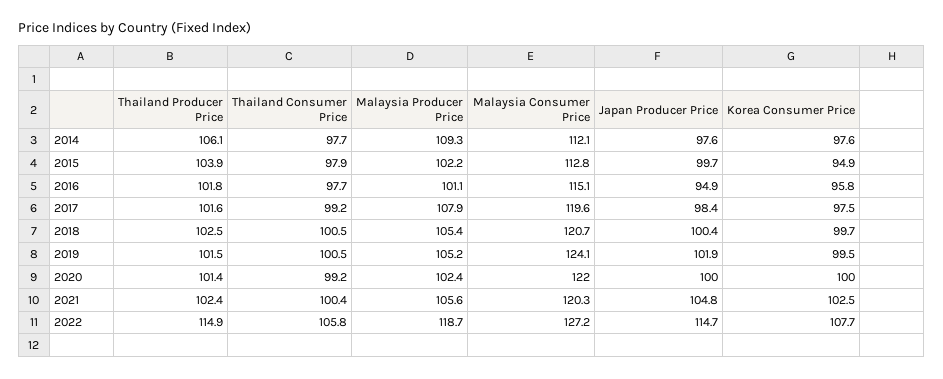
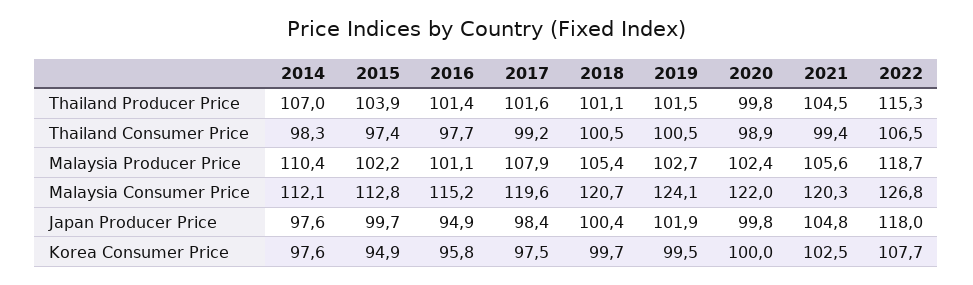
  {
    "Thailand Producer Price": {
-     "2014": 106.1,
+     "2014": 107,
      "2015": 103.9,
-     "2016": 101.8,
+     "2016": 101.4,
      "2017": 101.6,
-     "2018": 102.5,
+     "2018": 101.1,
      "2019": 101.5,
-     "2020": 101.4,
+     "2020": 99.8,
-     "2021": 102.4,
+     "2021": 104.5,
-     "2022": 114.9
+     "2022": 115.3
    },
    "Thailand Consumer Price": {
-     "2014": 97.7,
+     "2014": 98.3,
-     "2015": 97.9,
+     "2015": 97.4,
      "2016": 97.7,
      "2017": 99.2,
      "2018": 100.5,
      "2019": 100.5,
-     "2020": 99.2,
+     "2020": 98.9,
-     "2021": 100.4,
+     "2021": 99.4,
-     "2022": 105.8
+     "2022": 106.5
    },
    "Malaysia Producer Price": {
-     "2014": 109.3,
+     "2014": 110.4,
      "2015": 102.2,
      "2016": 101.1,
      "2017": 107.9,
      "2018": 105.4,
-     "2019": 105.2,
+     "2019": 102.7,
      "2020": 102.4,
      "2021": 105.6,
      "2022": 118.7
    },
    "Malaysia Consumer Price": {
      "2014": 112.1,
      "2015": 112.8,
-     "2016": 115.1,
+     "2016": 115.2,
      "2017": 119.6,
      "2018": 120.7,
      "2019": 124.1,
      "2020": 122,
      "2021": 120.3,
-     "2022": 127.2
+     "2022": 126.8
    },
    "Japan Producer Price": {
      "2014": 97.6,
      "2015": 99.7,
      "2016": 94.9,
      "2017": 98.4,
      "2018": 100.4,
      "2019": 101.9,
-     "2020": 100,
+     "2020": 99.8,
      "2021": 104.8,
-     "2022": 114.7
+     "2022": 118
    },
    "Korea Consumer Price": {
      "2014": 97.6,
      "2015": 94.9,
      "2016": 95.8,
      "2017": 97.5,
      "2018": 99.7,
      "2019": 99.5,
      "2020": 100,
      "2021": 102.5,
      "2022": 107.7
    }
  }

